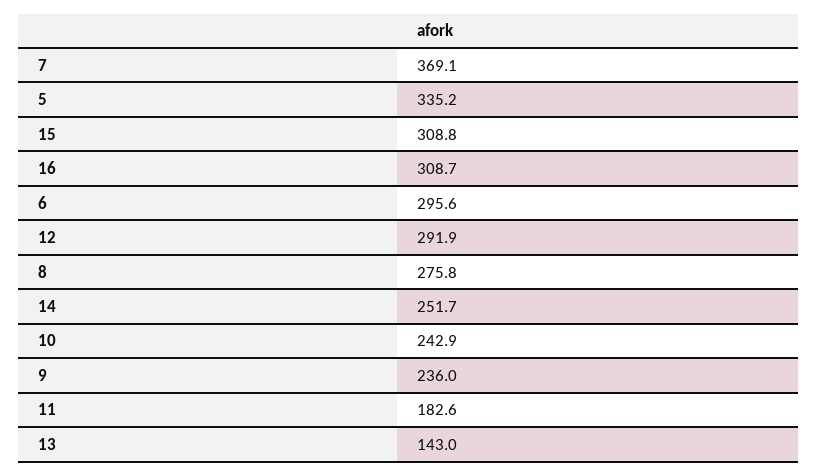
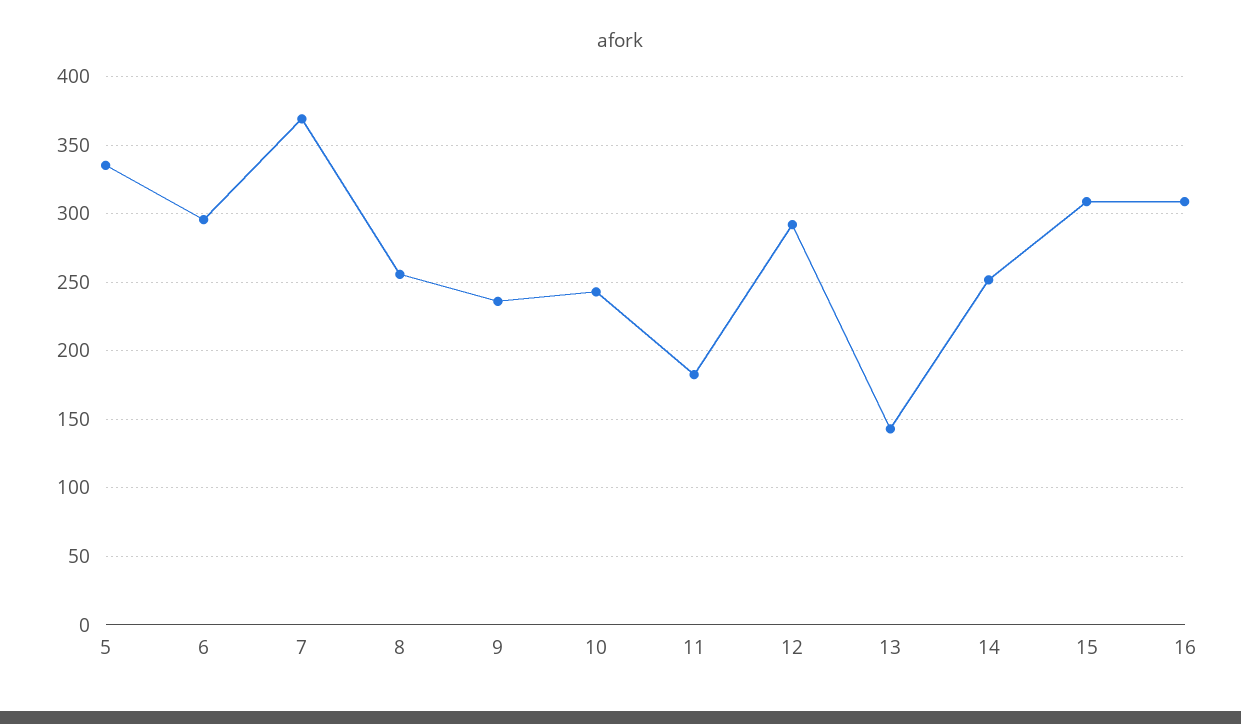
  {
    "7": 369.1,
    "5": 335.2,
    "15": 308.8,
    "16": 308.7,
    "6": 295.6,
    "12": 291.9,
-   "8": 275.8,
+   "8": 255,
    "14": 251.7,
    "10": 242.9,
    "9": 236,
    "11": 182.6,
    "13": 143
  }

